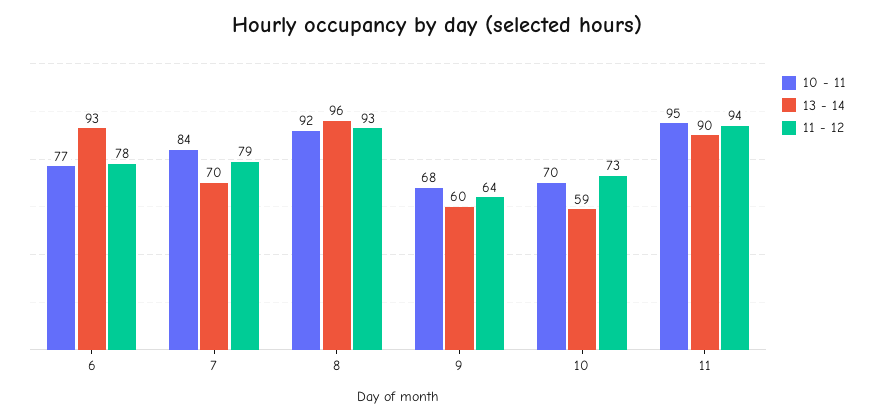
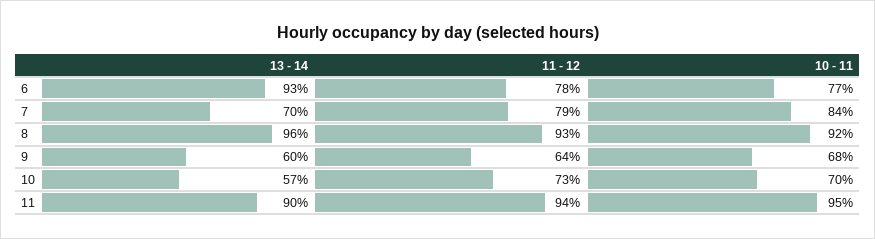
  {
    "10 - 11": {
      "6": 77,
      "7": 84,
      "8": 92,
      "9": 68,
      "10": 70,
      "11": 95
    },
    "13 - 14": {
      "6": 93,
      "7": 70,
      "8": 96,
      "9": 60,
-     "10": 59,
+     "10": 57,
      "11": 90
    },
    "11 - 12": {
      "6": 78,
      "7": 79,
      "8": 93,
      "9": 64,
      "10": 73,
      "11": 94
    }
  }

